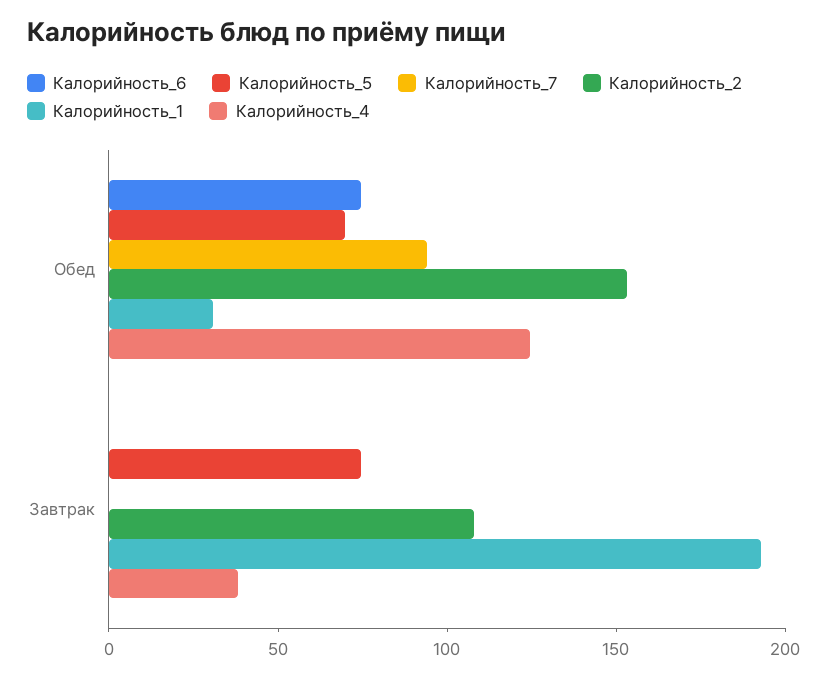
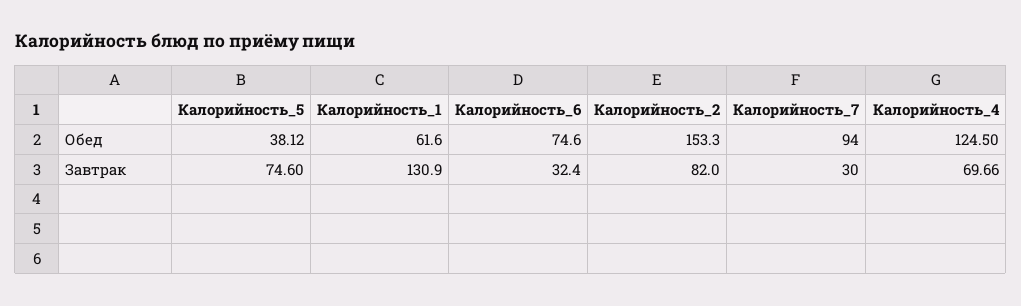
  {
    "Калорийность_6": {
      "Обед": 74.6,
-     "Завтрак": 0
+     "Завтрак": 32.4
    },
    "Калорийность_5": {
-     "Обед": 70,
+     "Обед": 38.12,
      "Завтрак": 74.6
    },
    "Калорийность_7": {
      "Обед": 94,
-     "Завтрак": 0
+     "Завтрак": 30
    },
    "Калорийность_2": {
      "Обед": 153.3,
-     "Завтрак": 110
+     "Завтрак": 82
    },
    "Калорийность_1": {
-     "Обед": 30,
+     "Обед": 61.6,
-     "Завтрак": 190
+     "Завтрак": 130.9
    },
    "Калорийность_4": {
      "Обед": 124.5,
-     "Завтрак": 40
+     "Завтрак": 69.66
    }
  }

